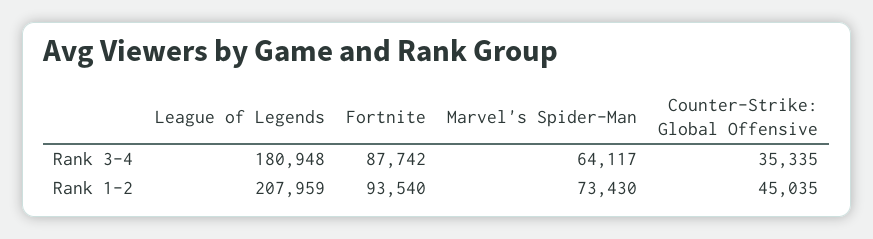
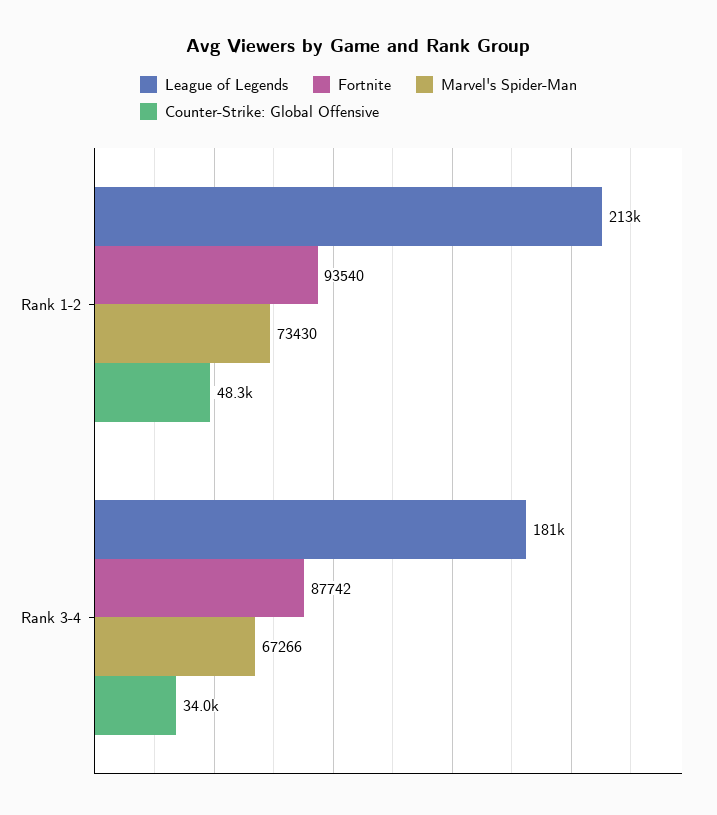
  {
    "League of Legends": {
      "Rank 3-4": 180948,
-     "Rank 1-2": 207959
+     "Rank 1-2": 213000
    },
    "Fortnite": {
      "Rank 3-4": 87742,
      "Rank 1-2": 93540
    },
    "Marvel's Spider-Man": {
-     "Rank 3-4": 64117,
+     "Rank 3-4": 67266,
      "Rank 1-2": 73430
    },
    "Counter-Strike: Global Offensive": {
-     "Rank 3-4": 35335,
+     "Rank 3-4": 34000,
-     "Rank 1-2": 45035
+     "Rank 1-2": 48300
    }
  }

